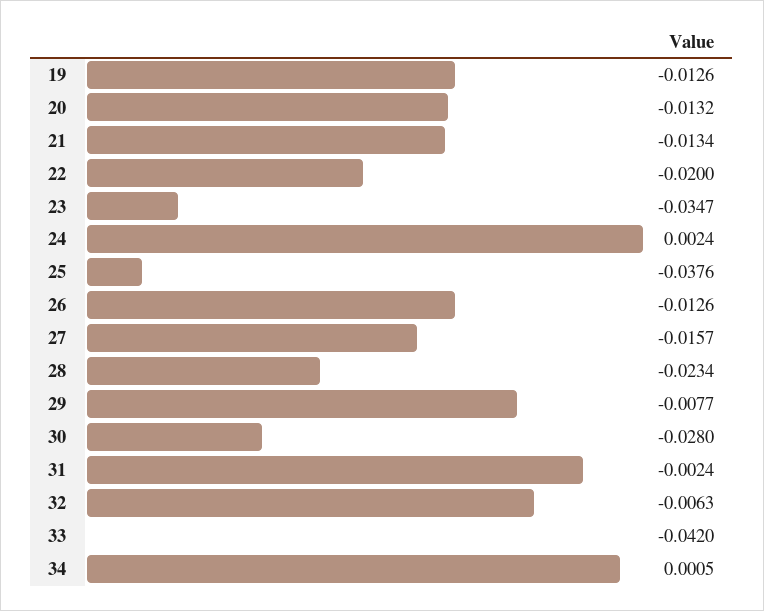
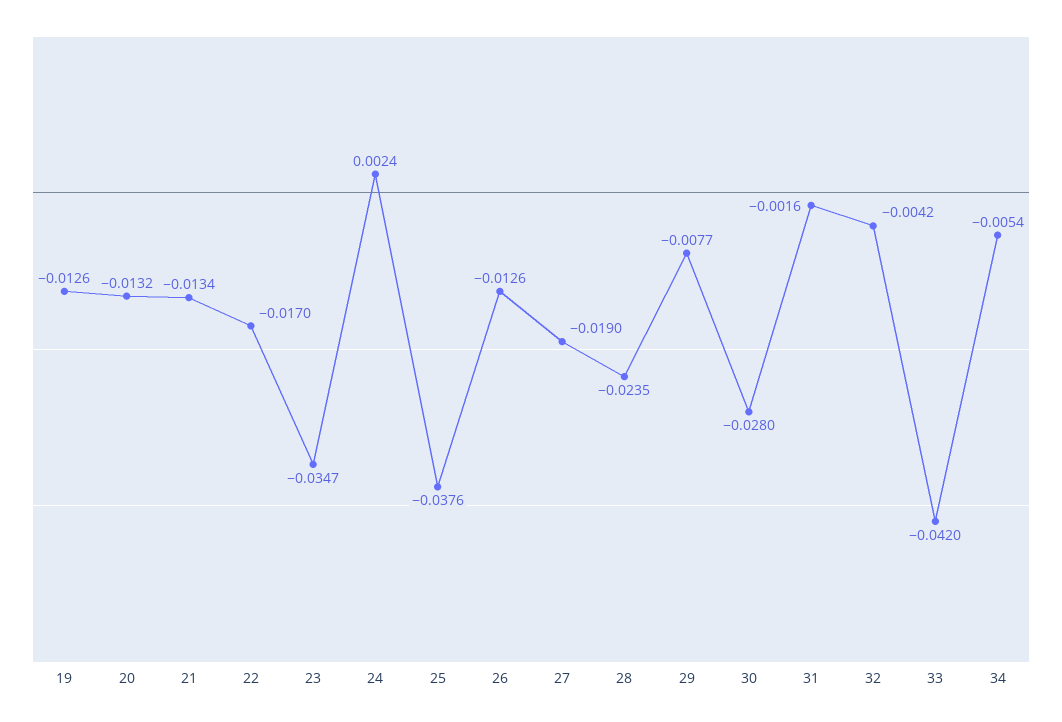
  {
    "19": -0.0126,
    "20": -0.0132,
    "21": -0.0134,
-   "22": -0.02,
+   "22": -0.017,
    "23": -0.0347,
    "24": 0.0024,
    "25": -0.0376,
    "26": -0.0126,
-   "27": -0.0157,
+   "27": -0.019,
-   "28": -0.0234,
+   "28": -0.0235,
    "29": -0.0077,
    "30": -0.028,
-   "31": -0.0024,
+   "31": -0.0016,
-   "32": -0.0063,
+   "32": -0.0042,
    "33": -0.042,
-   "34": 0.0005
+   "34": -0.0054
  }

